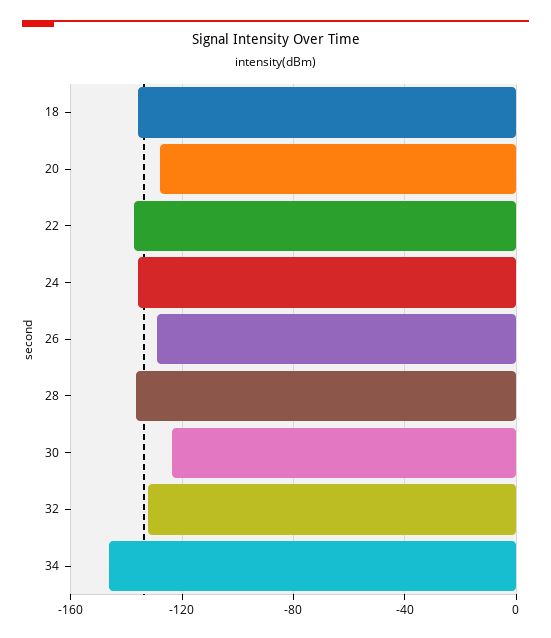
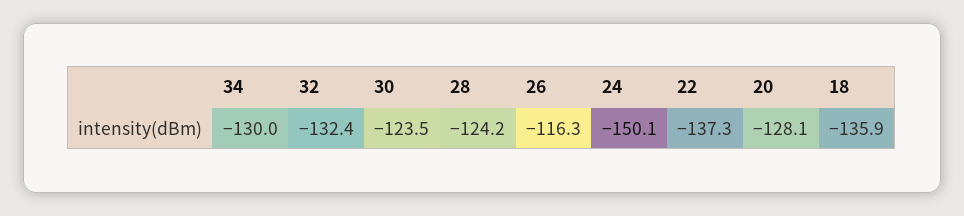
  {
    "18": -135.9,
    "20": -128.1,
    "22": -137.3,
-   "24": -135,
+   "24": -150.1,
-   "26": -130,
+   "26": -116.3,
-   "28": -135,
+   "28": -124.2,
    "30": -123.5,
    "32": -132.4,
-   "34": -145
+   "34": -130
  }

